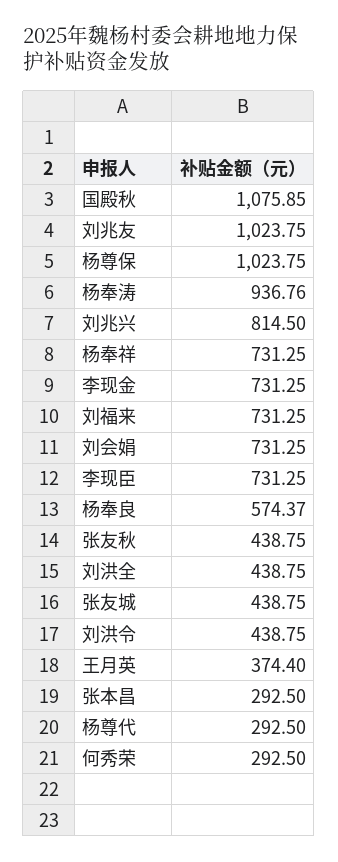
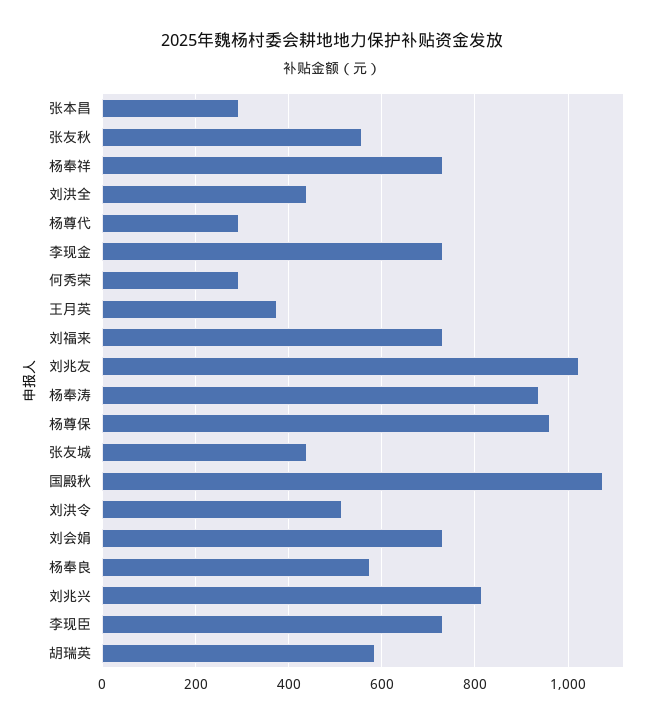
  {
    "国殿秋": 1075.85,
    "刘兆友": 1023.75,
-   "杨尊保": 1023.75,
+   "杨尊保": 960,
    "杨奉涛": 936.76,
    "刘兆兴": 814.5,
    "杨奉祥": 731.25,
    "李现金": 731.25,
    "刘福来": 731.25,
    "刘会娟": 731.25,
    "李现臣": 731.25,
    "杨奉良": 574.37,
-   "张友秋": 438.75,
+   "张友秋": 560,
    "刘洪全": 438.75,
    "张友城": 438.75,
-   "刘洪令": 438.75,
+   "刘洪令": 520,
    "王月英": 374.4,
    "张本昌": 292.5,
    "杨尊代": 292.5,
-   "何秀荣": 292.5
+   "何秀荣": 292.5,
+   "胡瑞英": 580
  }

